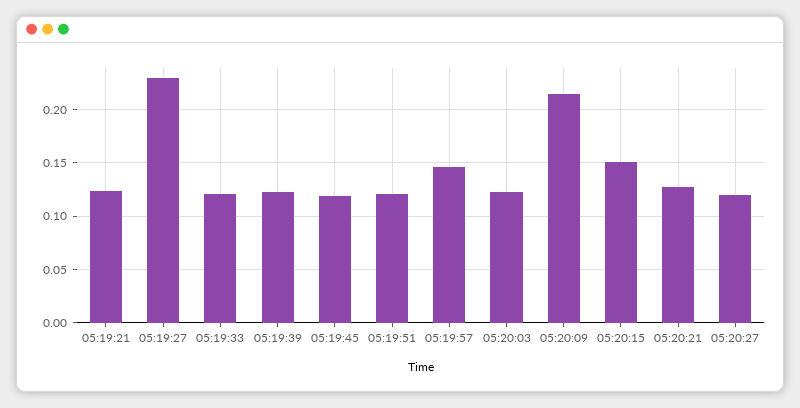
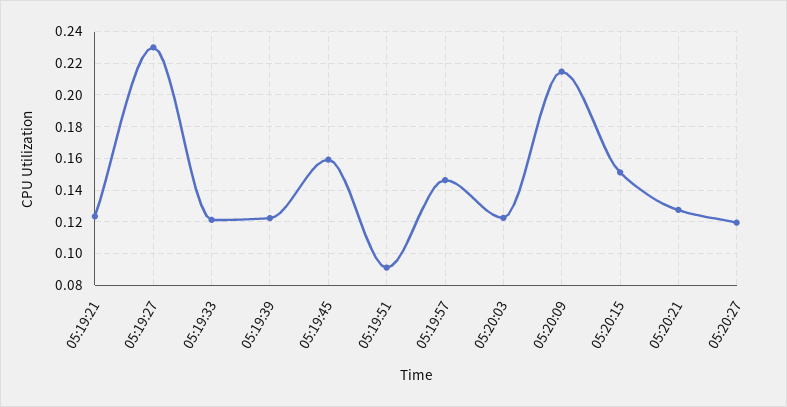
  {
    "05:19:21": 0.125,
    "05:19:27": 0.23,
    "05:19:33": 0.12,
    "05:19:39": 0.12,
-   "05:19:45": 0.12,
+   "05:19:45": 0.16,
-   "05:19:51": 0.12,
+   "05:19:51": 0.09,
    "05:19:57": 0.145,
    "05:20:03": 0.125,
    "05:20:09": 0.215,
    "05:20:15": 0.15,
    "05:20:21": 0.125,
    "05:20:27": 0.12
  }

